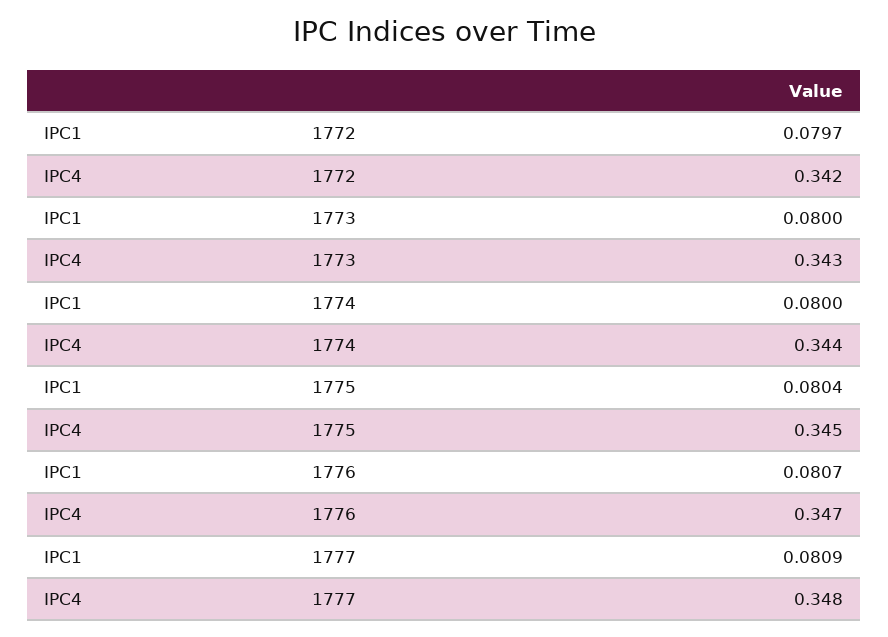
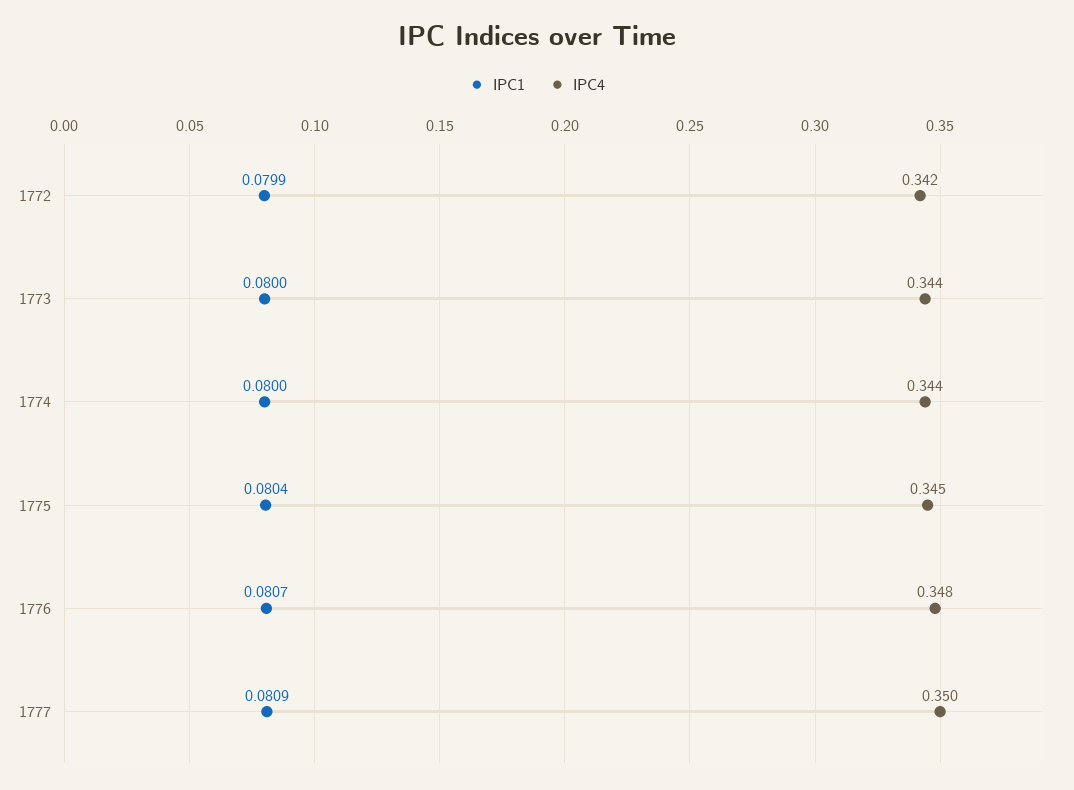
  {
    "IPC1": {
-     "1772": 0.0797,
+     "1772": 0.0799,
      "1773": 0.08,
      "1774": 0.08,
      "1775": 0.0804,
      "1776": 0.0807,
      "1777": 0.0809
    },
    "IPC4": {
      "1772": 0.342,
-     "1773": 0.343,
+     "1773": 0.344,
      "1774": 0.344,
      "1775": 0.345,
-     "1776": 0.347,
+     "1776": 0.348,
-     "1777": 0.348
+     "1777": 0.35
    }
  }

